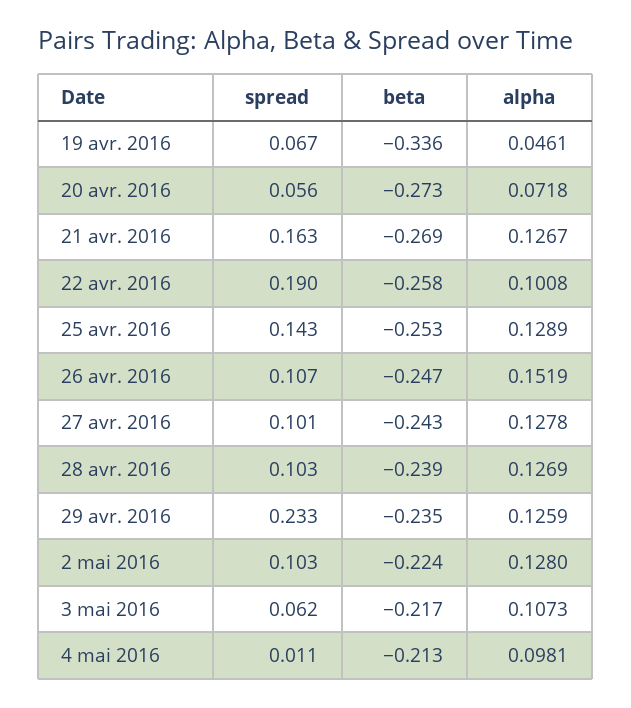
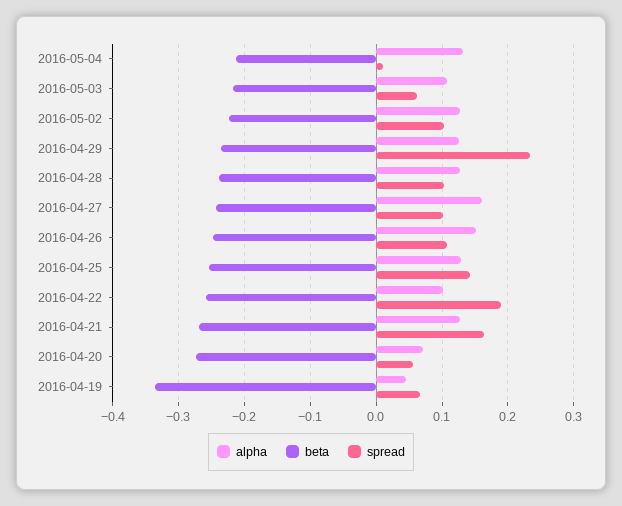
  {
    "spread": {
      "19 avr. 2016": 0.067,
      "20 avr. 2016": 0.056,
      "21 avr. 2016": 0.163,
      "22 avr. 2016": 0.19,
      "25 avr. 2016": 0.143,
      "26 avr. 2016": 0.107,
      "27 avr. 2016": 0.101,
      "28 avr. 2016": 0.103,
      "29 avr. 2016": 0.233,
      "2 mai 2016": 0.103,
      "3 mai 2016": 0.062,
      "4 mai 2016": 0.011
    },
    "beta": {
      "19 avr. 2016": -0.336,
      "20 avr. 2016": -0.273,
      "21 avr. 2016": -0.269,
      "22 avr. 2016": -0.258,
      "25 avr. 2016": -0.253,
      "26 avr. 2016": -0.247,
      "27 avr. 2016": -0.243,
      "28 avr. 2016": -0.239,
      "29 avr. 2016": -0.235,
      "2 mai 2016": -0.224,
      "3 mai 2016": -0.217,
      "4 mai 2016": -0.213
    },
    "alpha": {
      "19 avr. 2016": 0.0461,
      "20 avr. 2016": 0.0718,
      "21 avr. 2016": 0.1267,
      "22 avr. 2016": 0.1008,
      "25 avr. 2016": 0.1289,
      "26 avr. 2016": 0.1519,
-     "27 avr. 2016": 0.1278,
+     "27 avr. 2016": 0.16,
      "28 avr. 2016": 0.1269,
      "29 avr. 2016": 0.1259,
      "2 mai 2016": 0.128,
      "3 mai 2016": 0.1073,
-     "4 mai 2016": 0.0981
+     "4 mai 2016": 0.13
    }
  }

